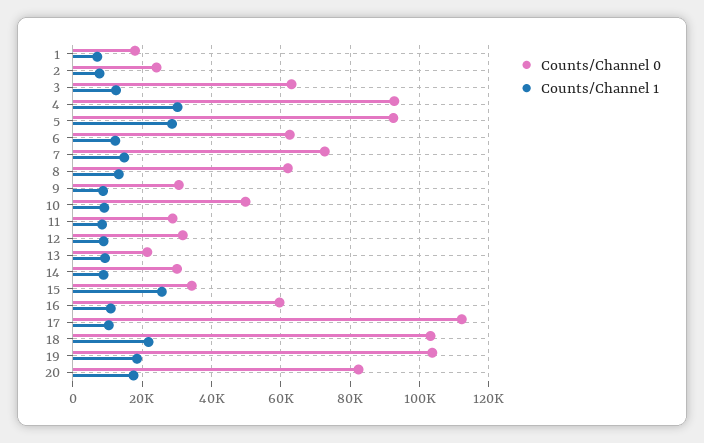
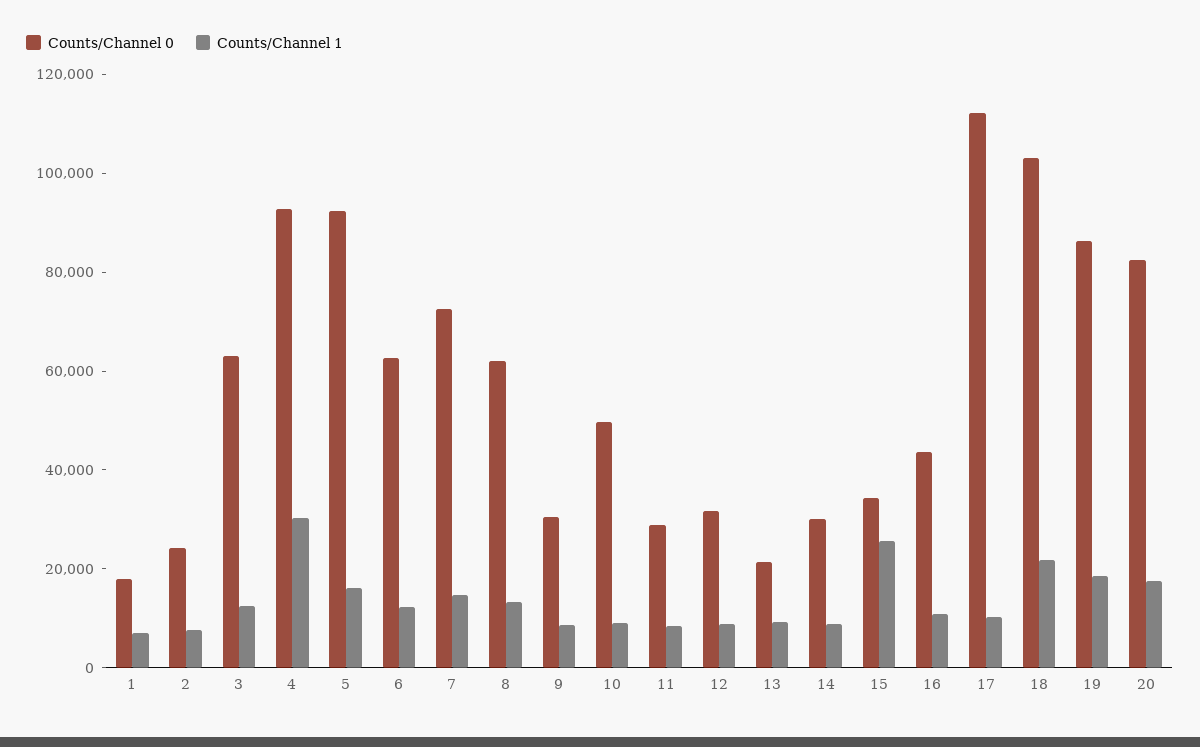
  {
    "Counts/Channel 0": {
      "1": 18000,
      "2": 24000,
      "3": 64000,
      "4": 92000,
      "5": 92000,
      "6": 62000,
      "7": 72000,
      "8": 62000,
      "9": 30000,
      "10": 50000,
      "11": 28000,
      "12": 32000,
      "13": 22000,
      "14": 30000,
      "15": 34000,
-     "16": 60000,
+     "16": 45000,
      "17": 112000,
      "18": 104000,
-     "19": 104000,
+     "19": 85000,
      "20": 82000
    },
    "Counts/Channel 1": {
      "1": 6000,
      "2": 8000,
      "3": 12000,
      "4": 30000,
-     "5": 28000,
+     "5": 15000,
      "6": 12000,
      "7": 14000,
      "8": 14000,
      "9": 8000,
      "10": 8000,
      "11": 8000,
      "12": 8000,
      "13": 10000,
      "14": 8000,
      "15": 26000,
      "16": 10000,
      "17": 10000,
      "18": 22000,
      "19": 18000,
      "20": 18000
    }
  }

